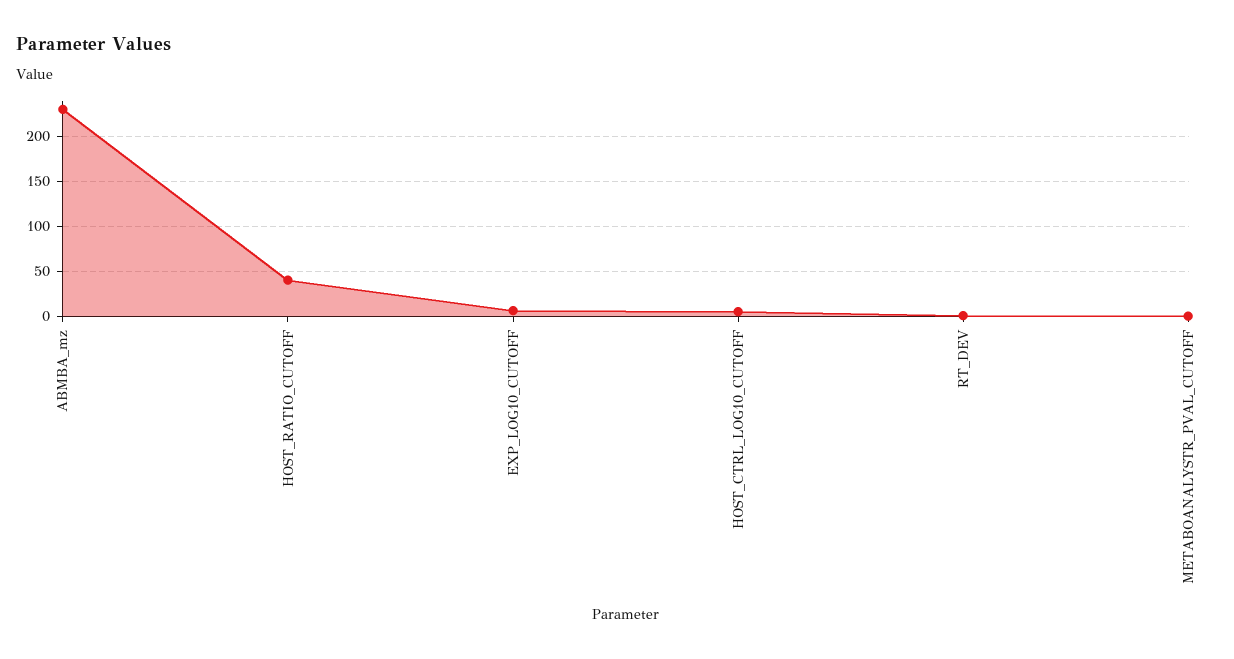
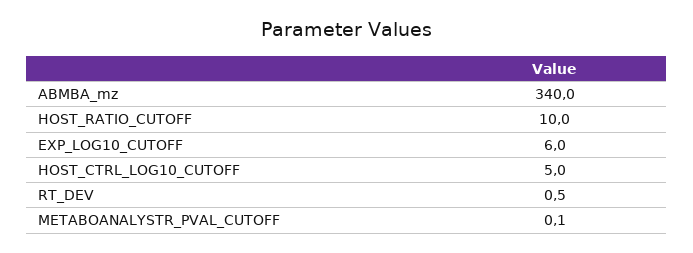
  {
-   "ABMBA_mz": 230,
+   "ABMBA_mz": 340,
-   "HOST_RATIO_CUTOFF": 40,
+   "HOST_RATIO_CUTOFF": 10,
    "EXP_LOG10_CUTOFF": 6,
    "HOST_CTRL_LOG10_CUTOFF": 5,
    "RT_DEV": 0.5,
    "METABOANALYSTR_PVAL_CUTOFF": 0.1
  }

